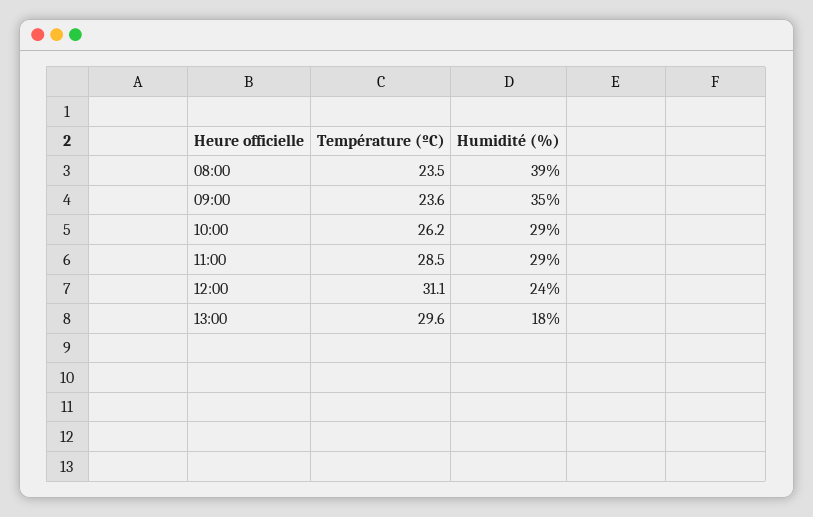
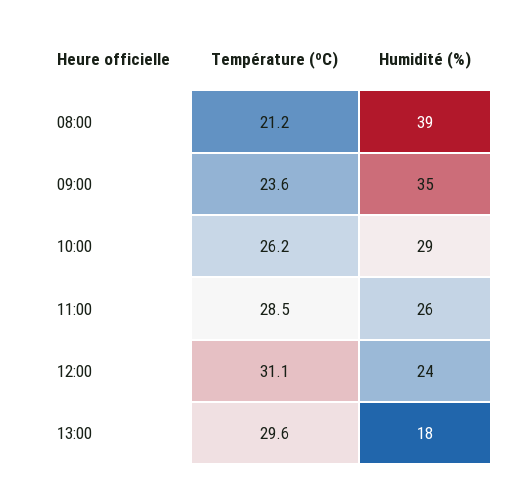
  {
    "Température (ºC)": {
-     "08:00": 23.5,
+     "08:00": 21.2,
      "09:00": 23.6,
      "10:00": 26.2,
      "11:00": 28.5,
      "12:00": 31.1,
      "13:00": 29.6
    },
    "Humidité (%)": {
      "08:00": 39,
      "09:00": 35,
      "10:00": 29,
-     "11:00": 29,
+     "11:00": 26,
      "12:00": 24,
      "13:00": 18
    }
  }

